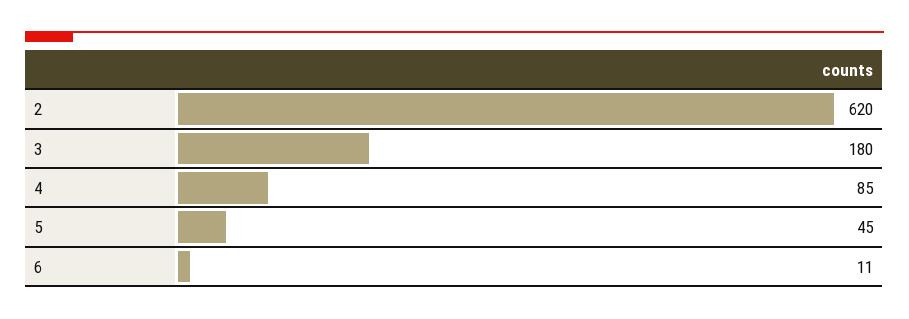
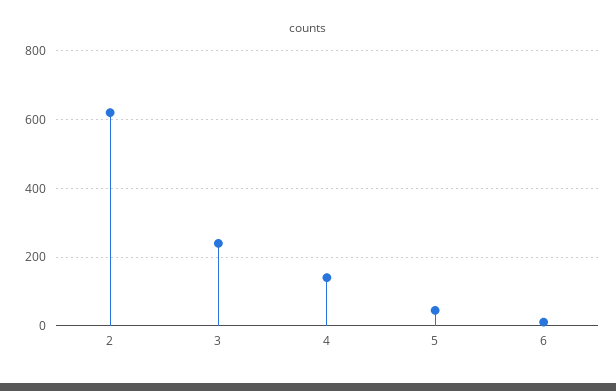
  {
    "2": 620,
-   "3": 180,
+   "3": 240,
-   "4": 85,
+   "4": 140,
    "5": 45,
    "6": 11
  }

